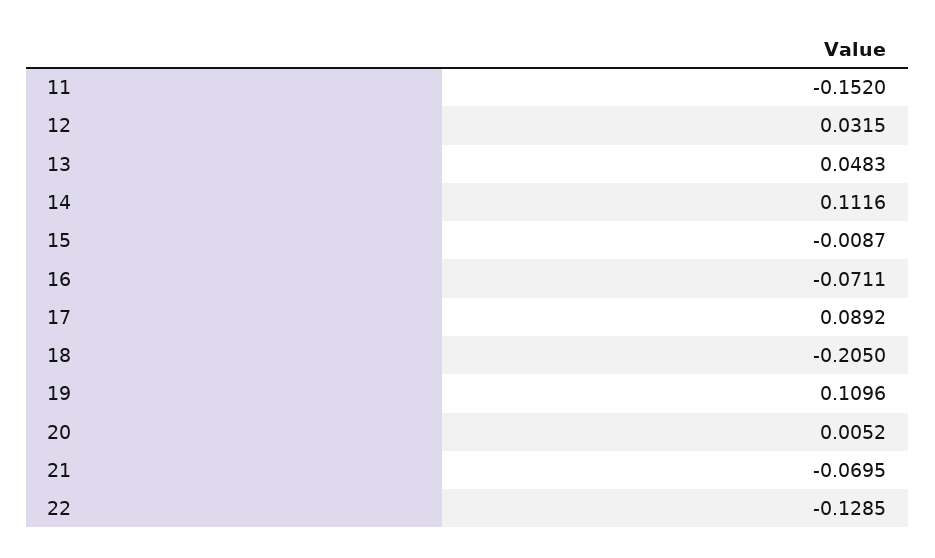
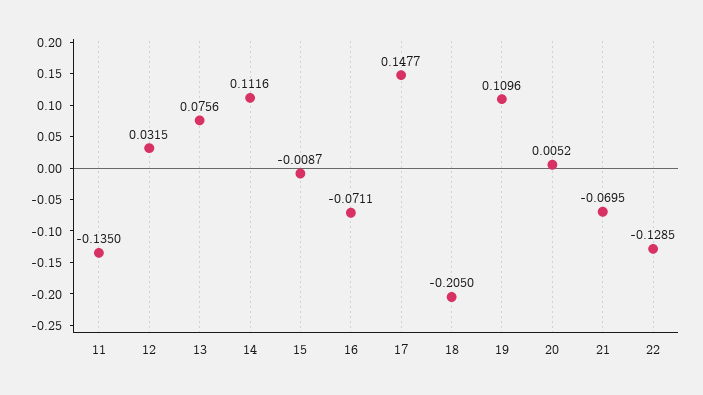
  {
-   "11": -0.152,
+   "11": -0.135,
    "12": 0.0315,
-   "13": 0.0483,
+   "13": 0.0756,
    "14": 0.1116,
    "15": -0.0087,
    "16": -0.0711,
-   "17": 0.0892,
+   "17": 0.1477,
    "18": -0.205,
    "19": 0.1096,
    "20": 0.0052,
    "21": -0.0695,
    "22": -0.1285
  }

